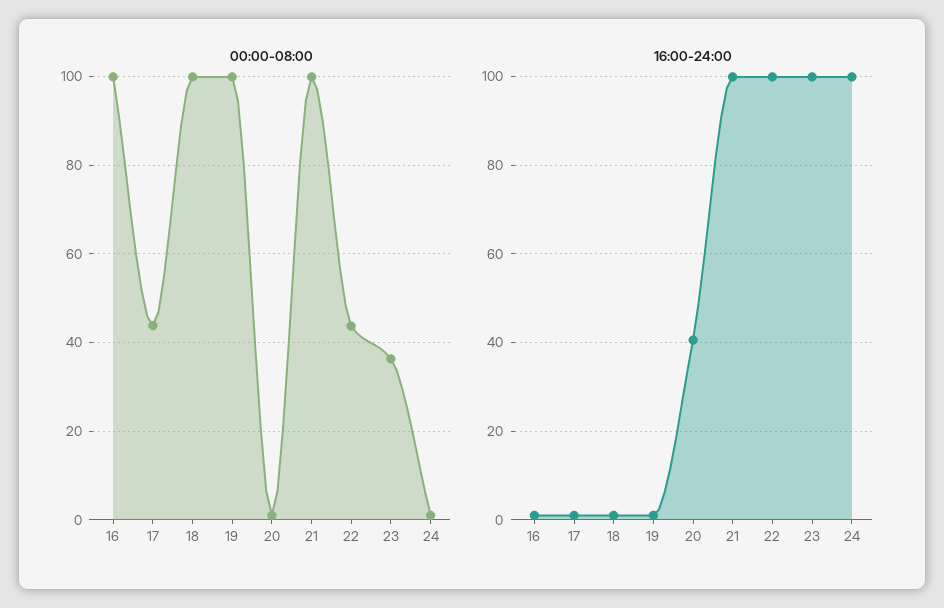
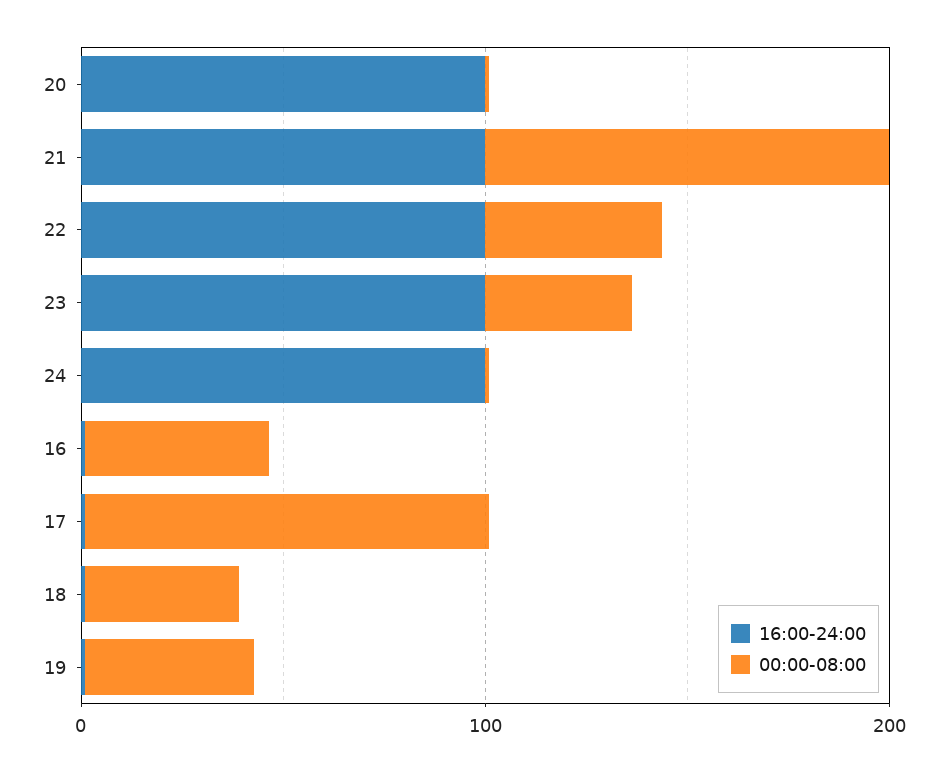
  {
    "00:00-08:00": {
-     "16": 100,
+     "16": 40,
-     "17": 44,
+     "17": 100,
-     "18": 100,
+     "18": 40,
-     "19": 100,
+     "19": 40,
      "20": 2,
      "21": 100,
      "22": 44,
      "23": 36,
      "24": 2
    },
    "16:00-24:00": {
      "16": 2,
      "17": 2,
      "18": 2,
      "19": 2,
-     "20": 40,
+     "20": 100,
      "21": 100,
      "22": 100,
      "23": 100,
      "24": 100
    }
  }

